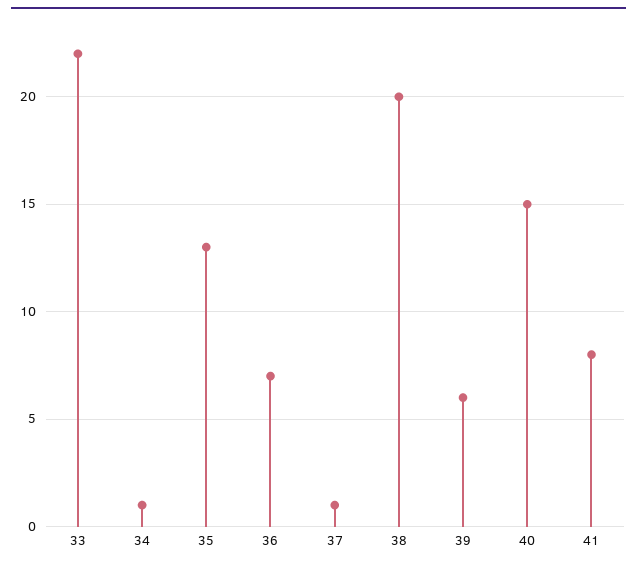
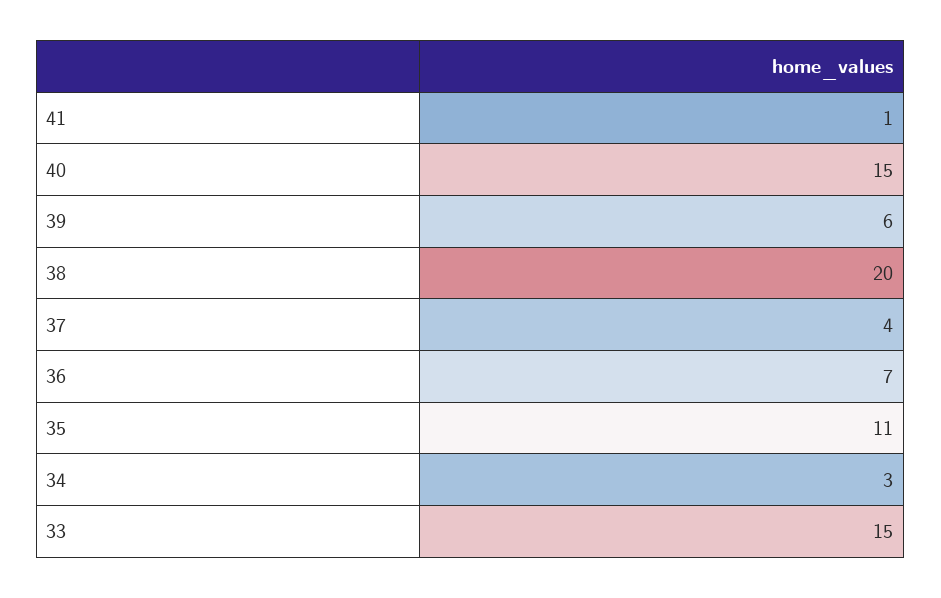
  {
-   "33": 22,
+   "33": 15,
-   "34": 1,
+   "34": 3,
-   "35": 13,
+   "35": 11,
    "36": 7,
-   "37": 1,
+   "37": 4,
    "38": 20,
    "39": 6,
    "40": 15,
-   "41": 8
+   "41": 1
  }

